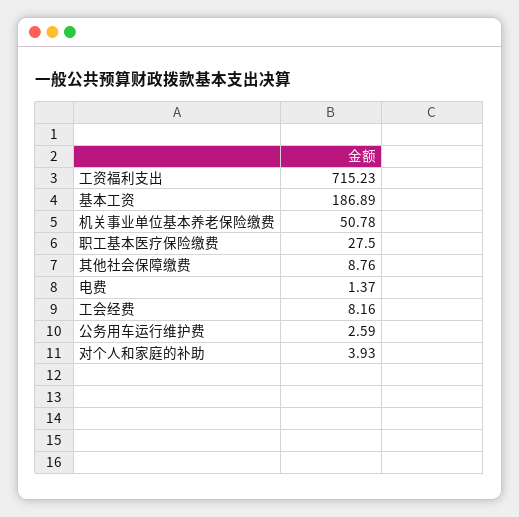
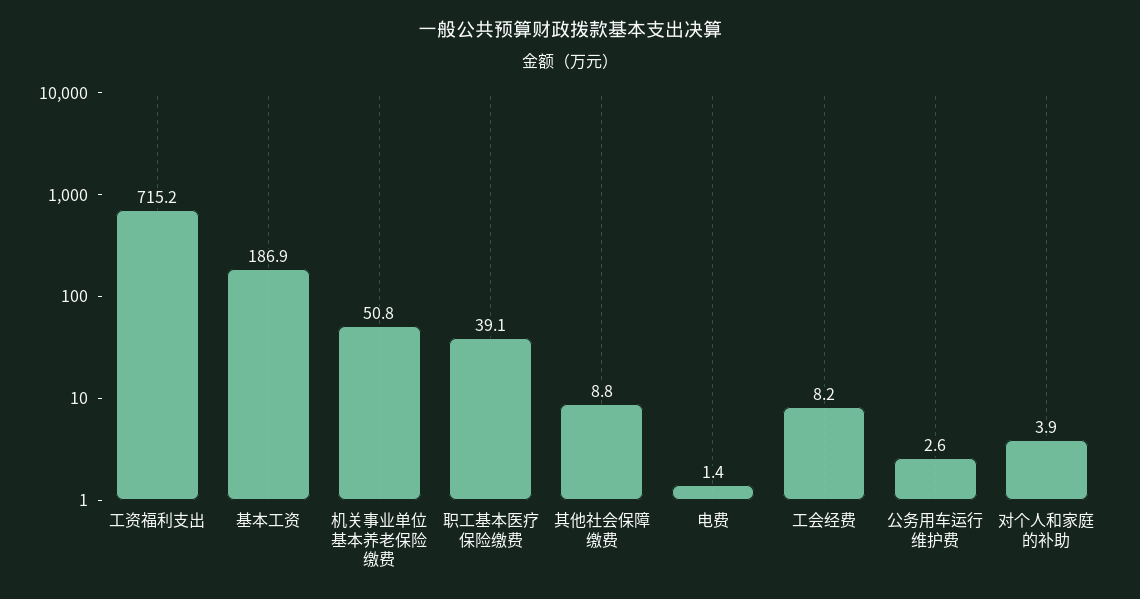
  {
    "工资福利支出": 715.23,
    "基本工资": 186.89,
    "机关事业单位基本养老保险缴费": 50.78,
-   "职工基本医疗保险缴费": 27.5,
+   "职工基本医疗保险缴费": 39.1,
    "其他社会保障缴费": 8.76,
    "电费": 1.37,
    "工会经费": 8.16,
    "公务用车运行维护费": 2.59,
    "对个人和家庭的补助": 3.93
  }

